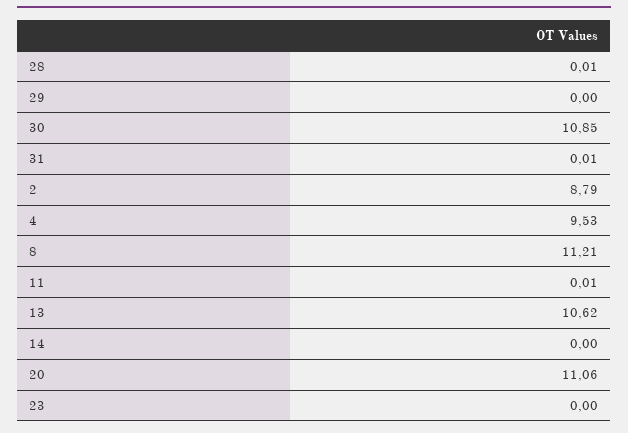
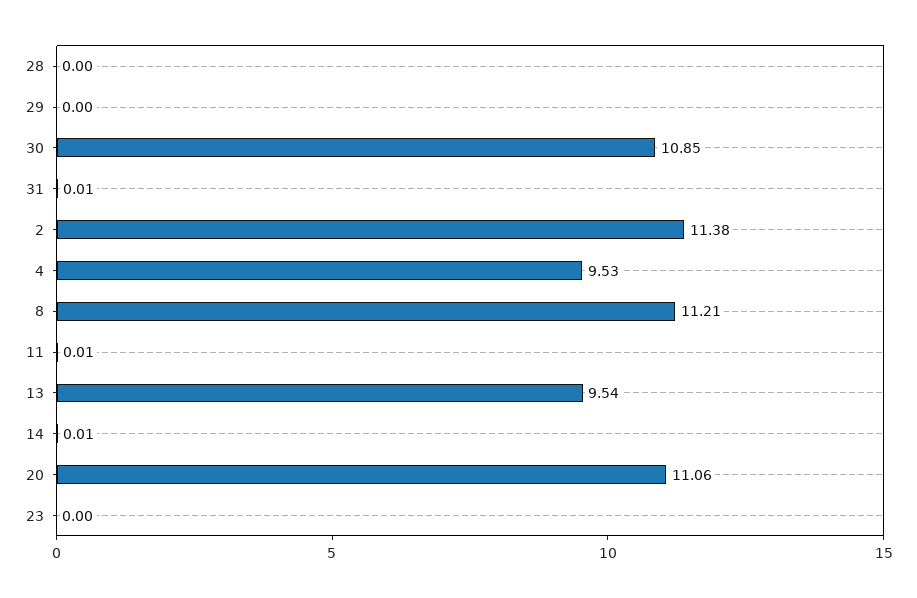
  {
-   "28": 0.01,
+   "28": 0,
    "29": 0,
    "30": 10.85,
    "31": 0.01,
-   "2": 8.79,
+   "2": 11.38,
    "4": 9.53,
    "8": 11.21,
    "11": 0.01,
-   "13": 10.62,
+   "13": 9.54,
-   "14": 0,
+   "14": 0.01,
    "20": 11.06,
    "23": 0
  }

